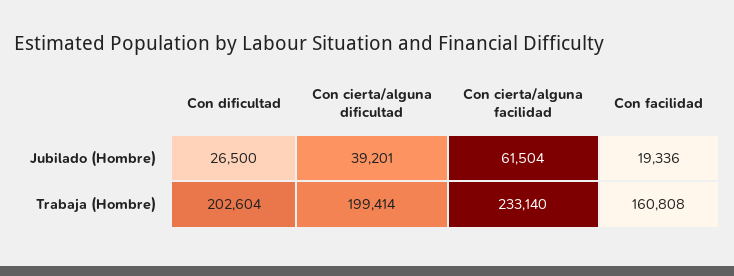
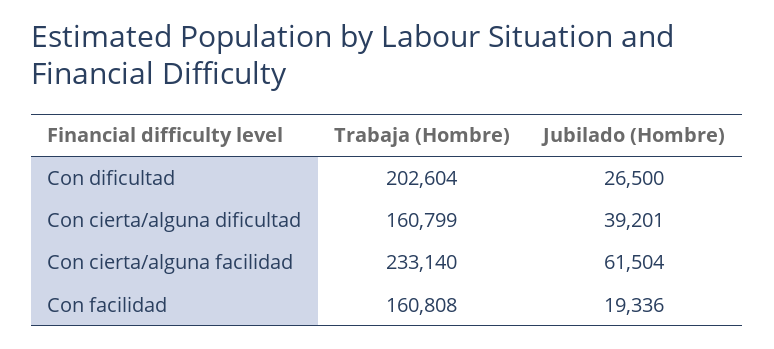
  {
    "Con dificultad": {
      "Jubilado (Hombre)": 26500,
      "Trabaja (Hombre)": 202604
    },
    "Con cierta/alguna dificultad": {
      "Jubilado (Hombre)": 39201,
-     "Trabaja (Hombre)": 199414
+     "Trabaja (Hombre)": 160799
    },
    "Con cierta/alguna facilidad": {
      "Jubilado (Hombre)": 61504,
      "Trabaja (Hombre)": 233140
    },
    "Con facilidad": {
      "Jubilado (Hombre)": 19336,
      "Trabaja (Hombre)": 160808
    }
  }

